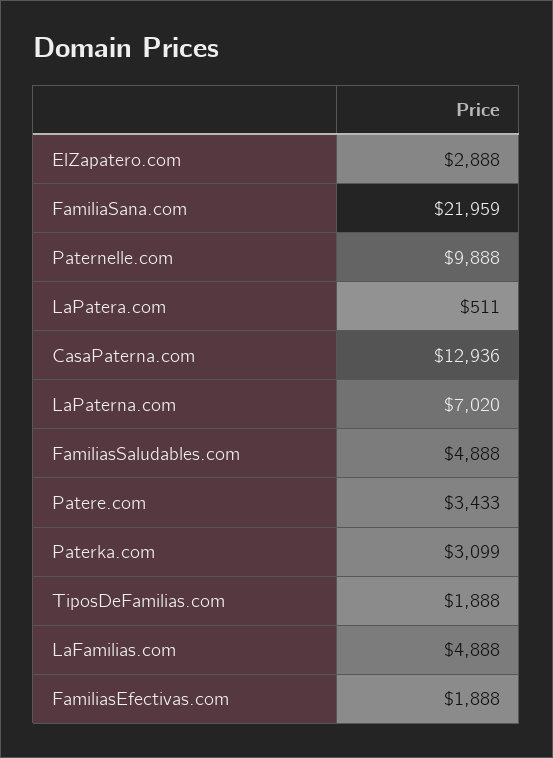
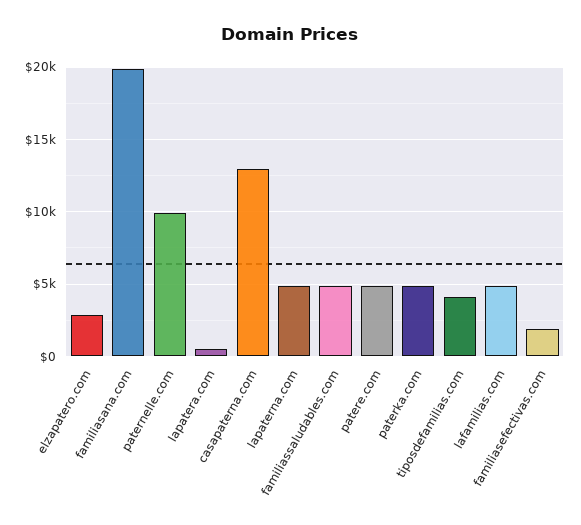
  {
    "ElZapatero.com": 2888,
-   "FamiliaSana.com": 21959,
+   "FamiliaSana.com": 20000,
    "Paternelle.com": 9888,
    "LaPatera.com": 511,
    "CasaPaterna.com": 12936,
-   "LaPaterna.com": 7020,
+   "LaPaterna.com": 5000,
    "FamiliasSaludables.com": 4888,
-   "Patere.com": 3433,
+   "Patere.com": 5000,
-   "Paterka.com": 3099,
+   "Paterka.com": 5000,
-   "TiposDeFamilias.com": 1888,
+   "TiposDeFamilias.com": 4000,
    "LaFamilias.com": 4888,
    "FamiliasEfectivas.com": 1888
  }

